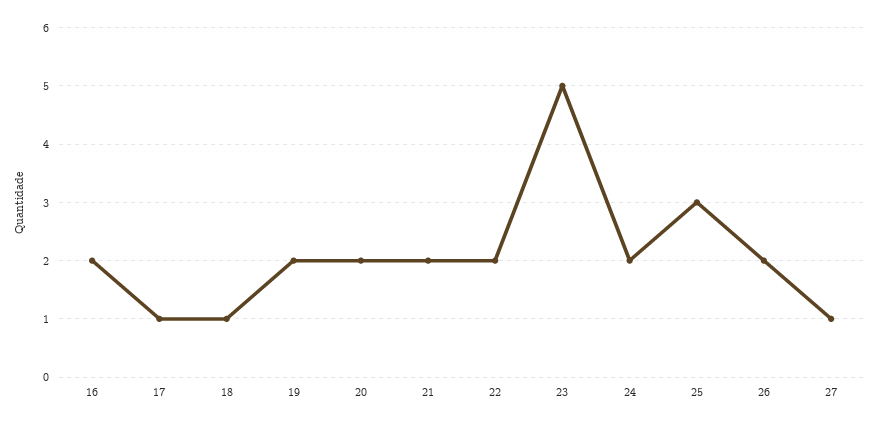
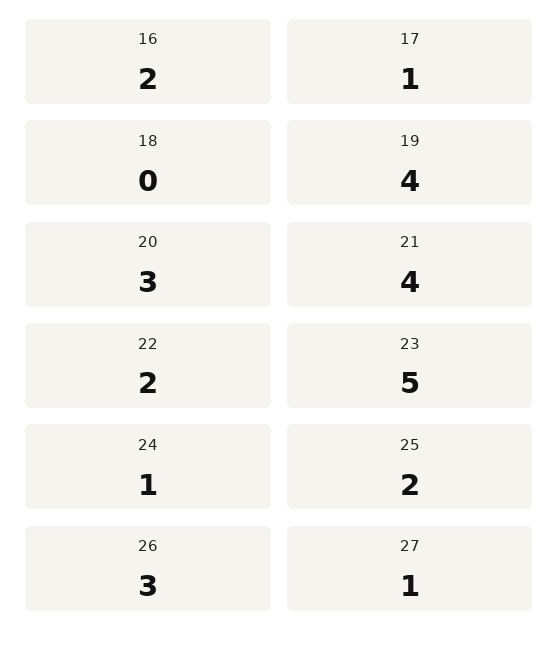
  {
    "16": 2,
    "17": 1,
-   "18": 1,
+   "18": 0,
-   "19": 2,
+   "19": 4,
-   "20": 2,
+   "20": 3,
-   "21": 2,
+   "21": 4,
    "22": 2,
    "23": 5,
-   "24": 2,
+   "24": 1,
-   "25": 3,
+   "25": 2,
-   "26": 2,
+   "26": 3,
    "27": 1
  }

